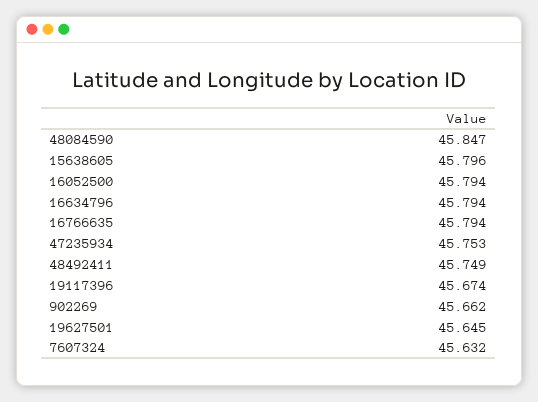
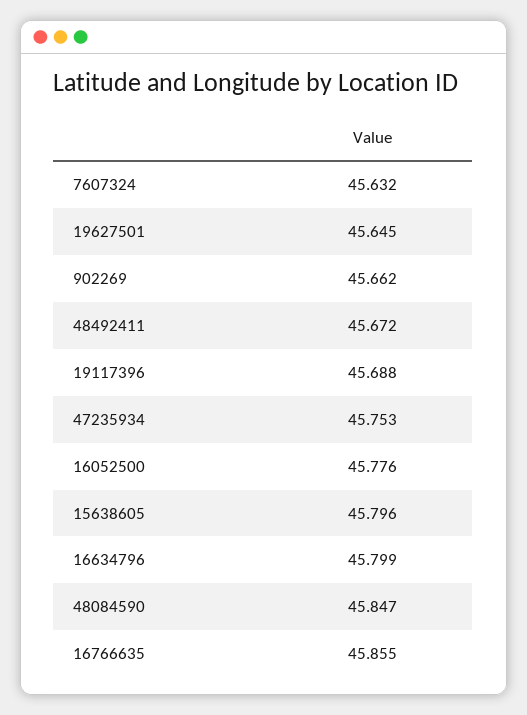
  {
    "48084590": 45.847,
    "15638605": 45.796,
-   "16052500": 45.794,
+   "16052500": 45.776,
-   "16634796": 45.794,
+   "16634796": 45.799,
-   "16766635": 45.794,
+   "16766635": 45.855,
    "47235934": 45.753,
-   "48492411": 45.749,
+   "48492411": 45.672,
-   "19117396": 45.674,
+   "19117396": 45.688,
    "902269": 45.662,
    "19627501": 45.645,
    "7607324": 45.632
  }

